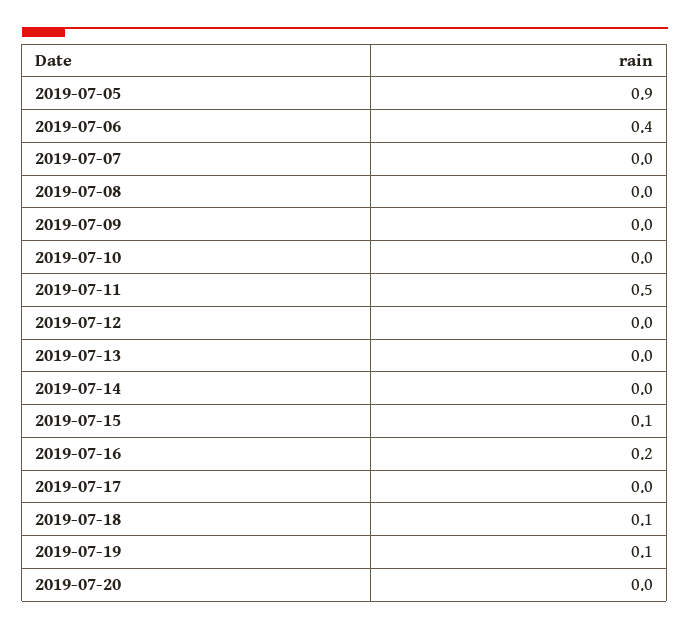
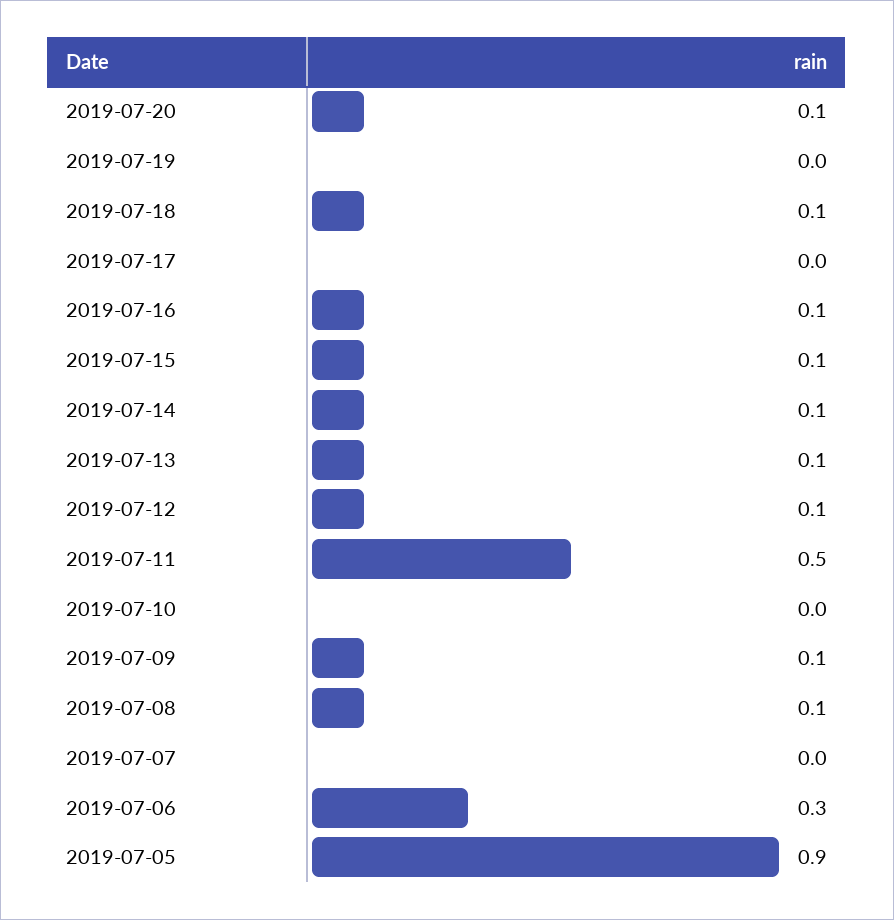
  {
    "2019-07-05": 0.9,
-   "2019-07-06": 0.4,
+   "2019-07-06": 0.3,
    "2019-07-07": 0,
-   "2019-07-08": 0,
+   "2019-07-08": 0.1,
-   "2019-07-09": 0,
+   "2019-07-09": 0.1,
    "2019-07-10": 0,
    "2019-07-11": 0.5,
-   "2019-07-12": 0,
+   "2019-07-12": 0.1,
-   "2019-07-13": 0,
+   "2019-07-13": 0.1,
-   "2019-07-14": 0,
+   "2019-07-14": 0.1,
    "2019-07-15": 0.1,
-   "2019-07-16": 0.2,
+   "2019-07-16": 0.1,
    "2019-07-17": 0,
    "2019-07-18": 0.1,
-   "2019-07-19": 0.1,
+   "2019-07-19": 0,
-   "2019-07-20": 0
+   "2019-07-20": 0.1
  }

